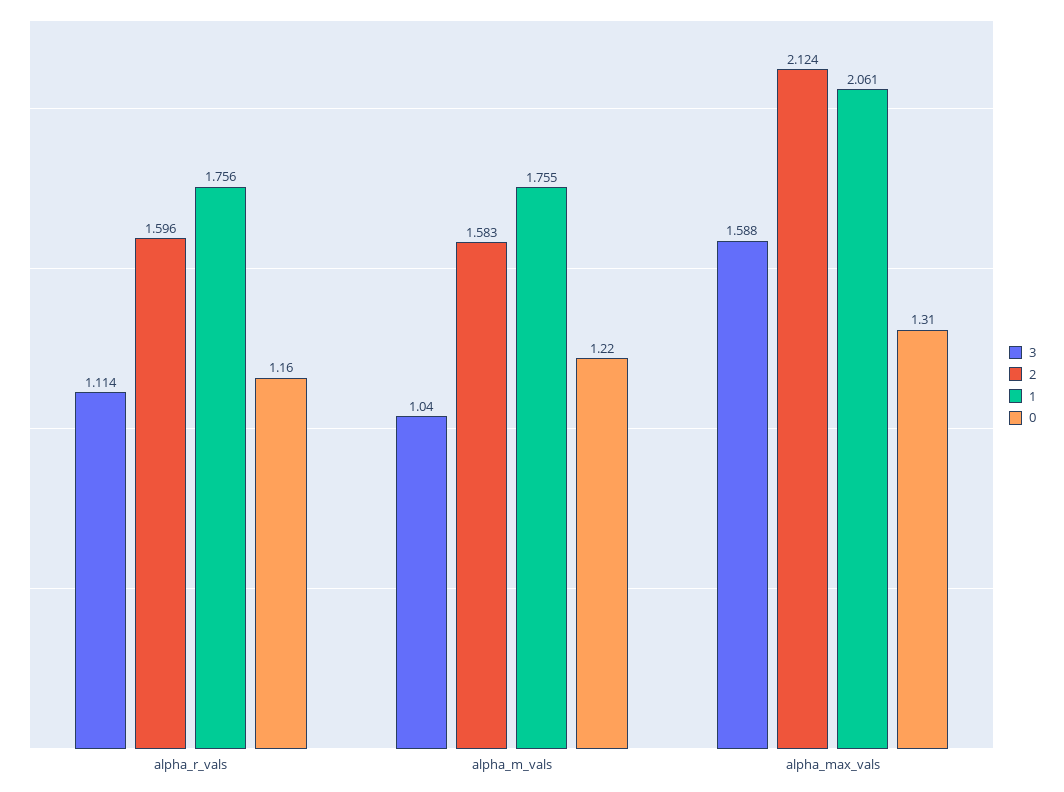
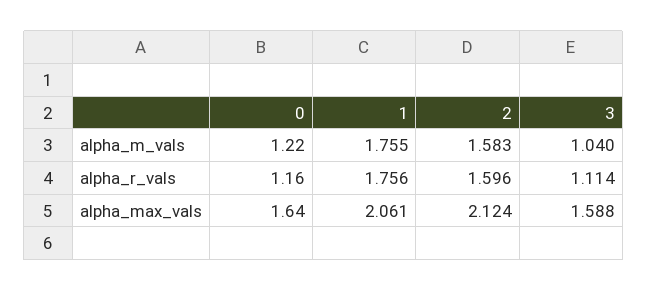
  {
    "3": {
      "alpha_r_vals": 1.114,
      "alpha_m_vals": 1.04,
      "alpha_max_vals": 1.588
    },
    "2": {
      "alpha_r_vals": 1.596,
      "alpha_m_vals": 1.583,
      "alpha_max_vals": 2.124
    },
    "1": {
      "alpha_r_vals": 1.756,
      "alpha_m_vals": 1.755,
      "alpha_max_vals": 2.061
    },
    "0": {
      "alpha_r_vals": 1.16,
      "alpha_m_vals": 1.22,
-     "alpha_max_vals": 1.31
+     "alpha_max_vals": 1.64
    }
  }

